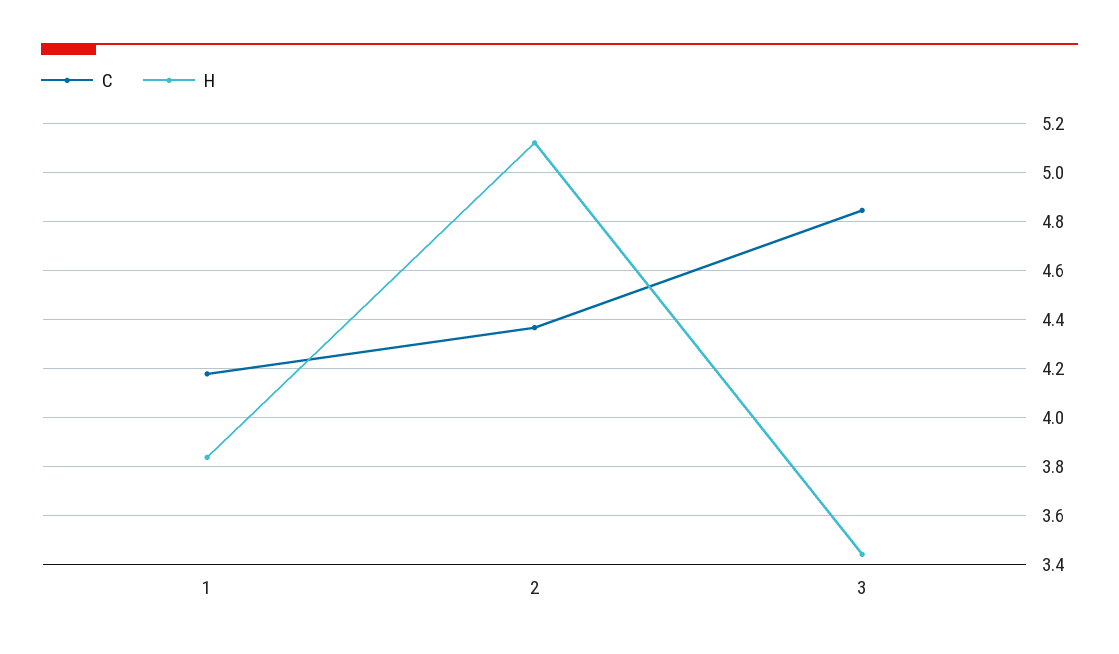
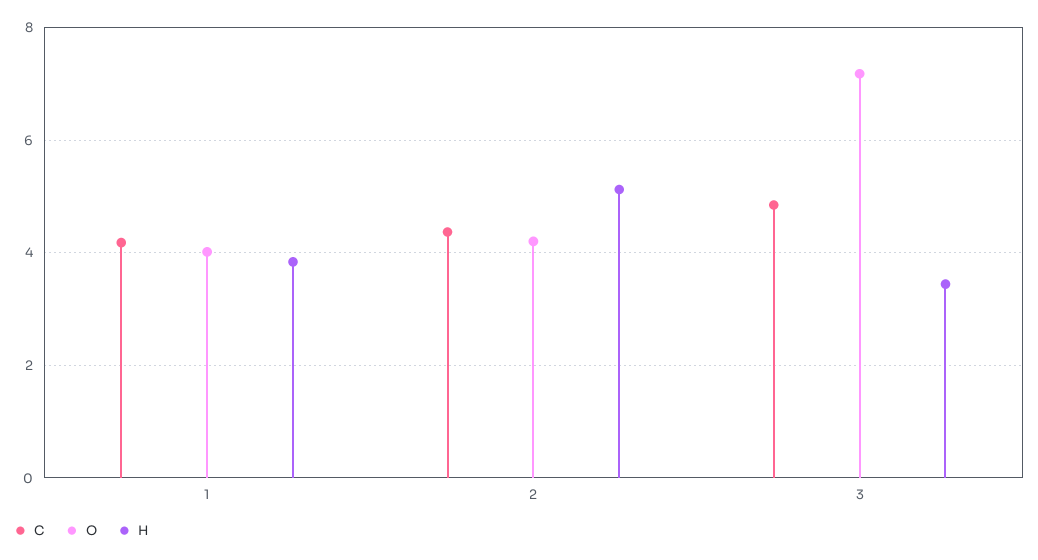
  {
    "C": {
      "1": 4.175,
      "2": 4.375,
      "3": 4.85
    },
    "H": {
      "1": 3.825,
      "2": 5.125,
      "3": 3.45
-   }
+   },
+   "O": {
+     "1": 4,
+     "2": 4.2,
+     "3": 7.2
+   }
  }

